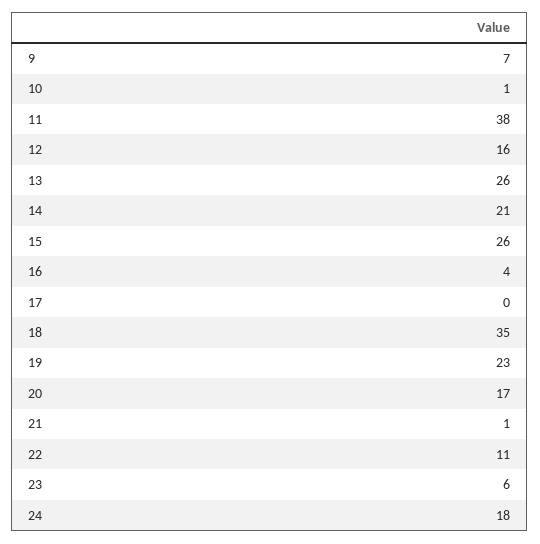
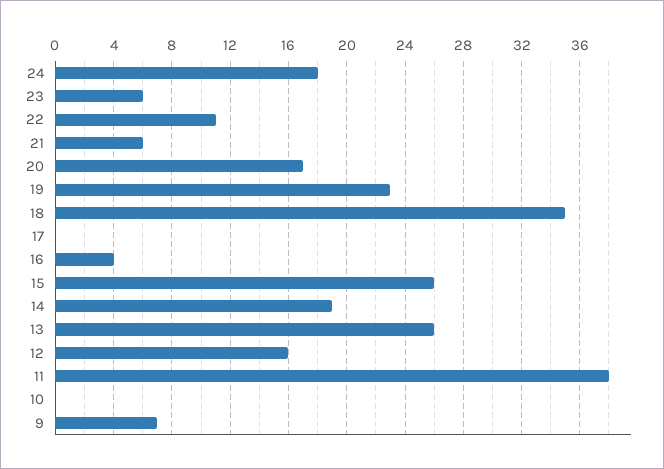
  {
    "9": 7,
-   "10": 1,
+   "10": 0,
    "11": 38,
    "12": 16,
    "13": 26,
-   "14": 21,
+   "14": 19,
    "15": 26,
    "16": 4,
    "17": 0,
    "18": 35,
    "19": 23,
    "20": 17,
-   "21": 1,
+   "21": 6,
    "22": 11,
    "23": 6,
    "24": 18
  }

